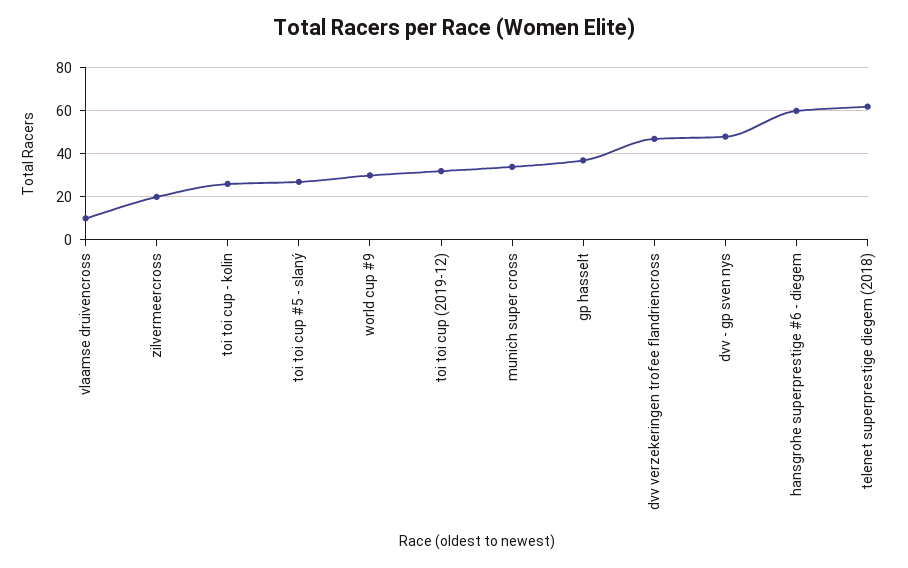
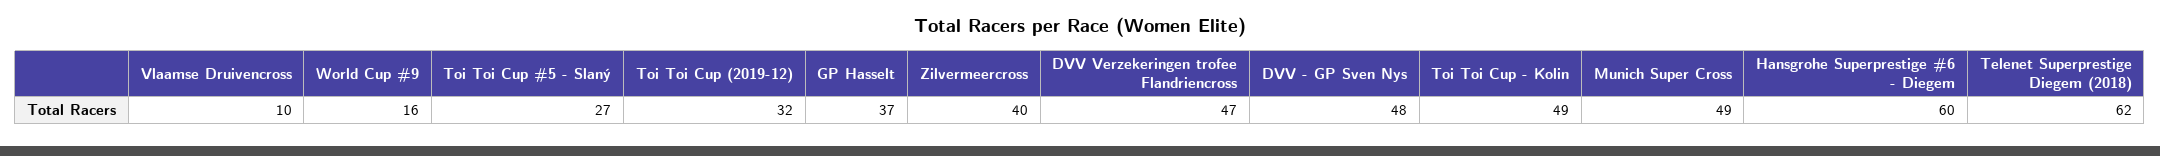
  {
    "vlaamse druivencross": 10,
-   "zilvermeercross": 20,
+   "zilvermeercross": 40,
-   "toi toi cup - kolin": 25,
+   "toi toi cup - kolin": 49,
    "toi toi cup #5 - slaný": 27,
-   "world cup #9": 30,
+   "world cup #9": 16,
    "toi toi cup (2019-12)": 32,
-   "munich super cross": 35,
+   "munich super cross": 49,
    "gp hasselt": 37,
    "dvv verzekeringen trofee flandriencross": 47,
    "dvv - gp sven nys": 48,
    "hansgrohe superprestige #6 - diegem": 60,
    "telenet superprestige diegem (2018)": 62
  }

